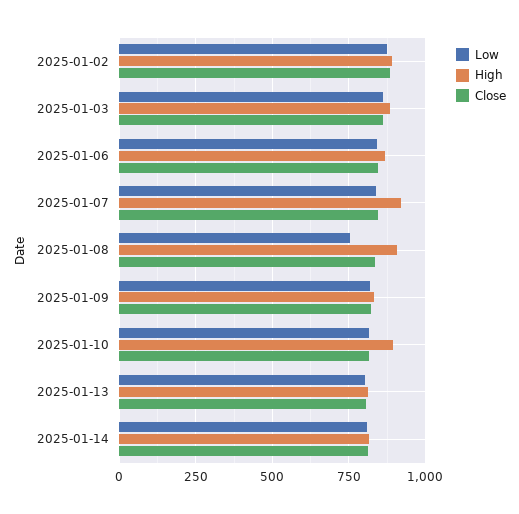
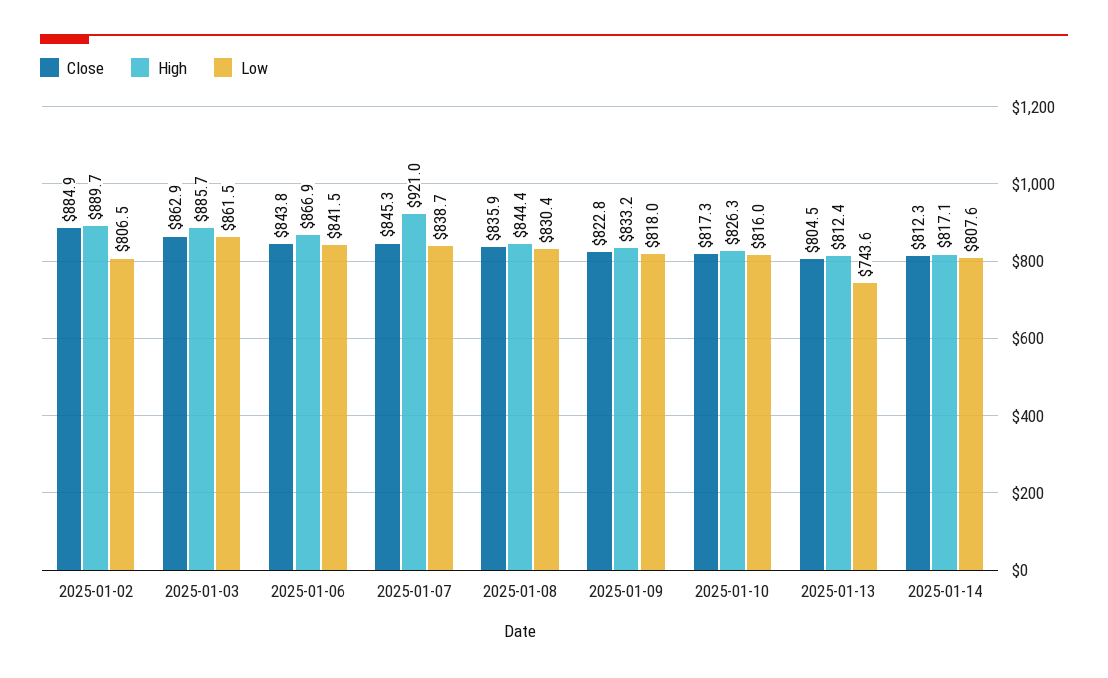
  {
    "Low": {
-     "2025-01-02": 875,
+     "2025-01-02": 806.5,
      "2025-01-03": 861.5,
      "2025-01-06": 841.5,
      "2025-01-07": 838.7,
-     "2025-01-08": 750,
+     "2025-01-08": 830.4,
      "2025-01-09": 818,
      "2025-01-10": 816,
-     "2025-01-13": 800,
+     "2025-01-13": 743.6,
      "2025-01-14": 807.6
    },
    "High": {
      "2025-01-02": 889.7,
      "2025-01-03": 885.7,
      "2025-01-06": 866.9,
      "2025-01-07": 921,
-     "2025-01-08": 900,
+     "2025-01-08": 844.4,
      "2025-01-09": 833.2,
-     "2025-01-10": 900,
+     "2025-01-10": 826.3,
      "2025-01-13": 812.4,
      "2025-01-14": 817.1
    },
    "Close": {
      "2025-01-02": 884.9,
      "2025-01-03": 862.9,
      "2025-01-06": 843.8,
      "2025-01-07": 845.3,
      "2025-01-08": 835.9,
      "2025-01-09": 822.8,
      "2025-01-10": 817.3,
      "2025-01-13": 804.5,
      "2025-01-14": 812.3
    }
  }

